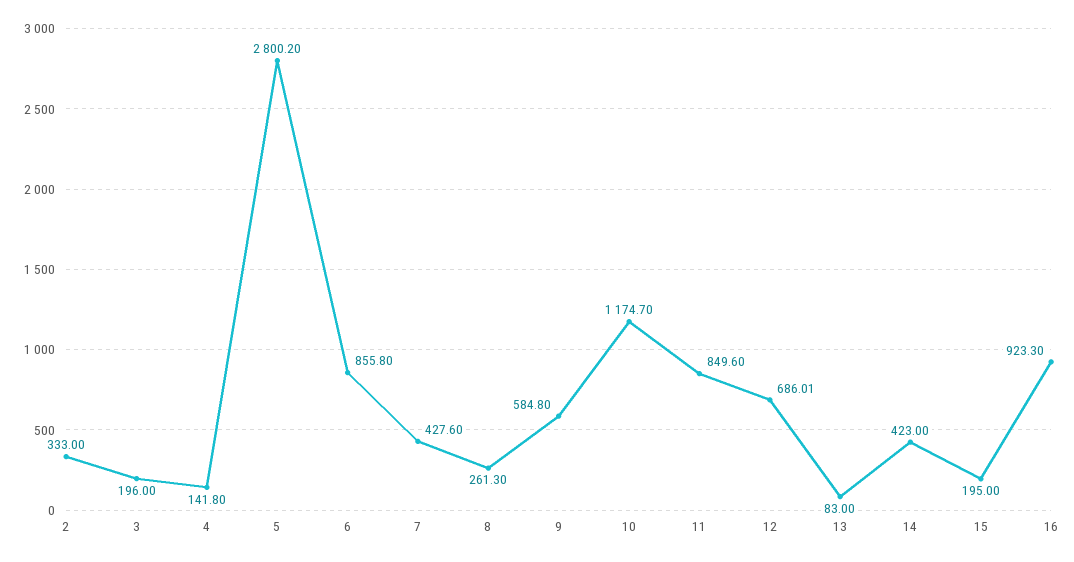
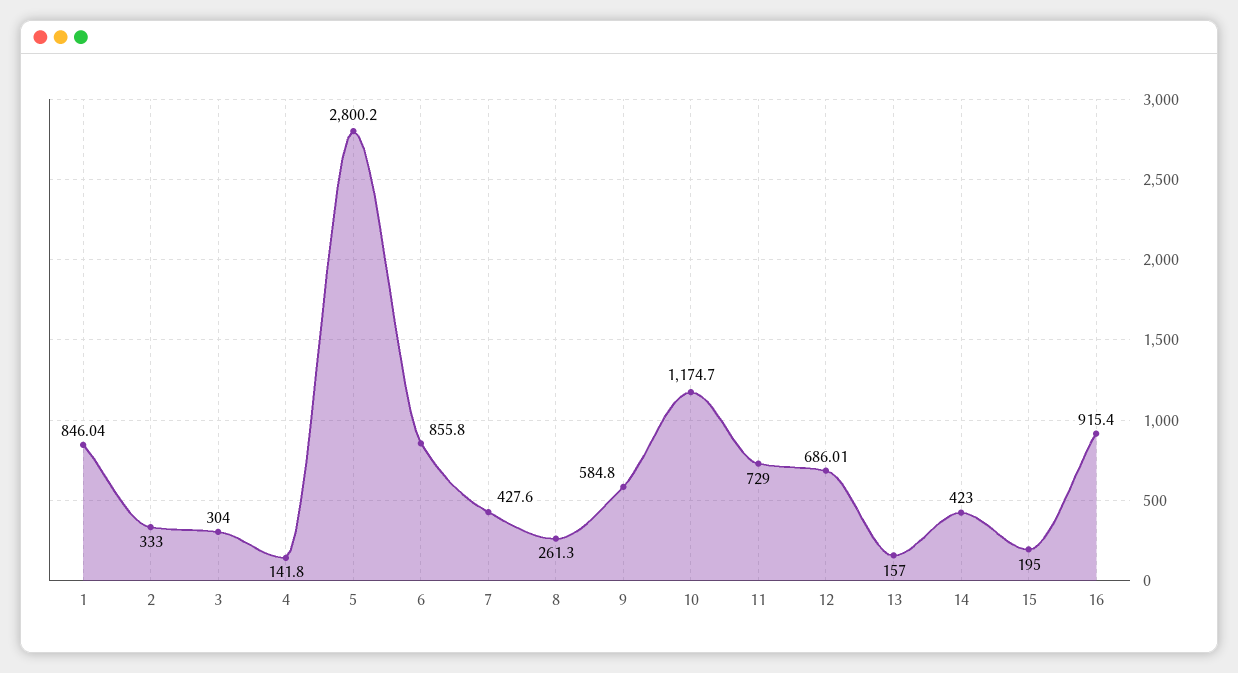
  {
    "2": 333,
-   "3": 196,
+   "3": 304,
    "4": 141.8,
    "5": 2800.2,
    "6": 855.8,
    "7": 427.6,
    "8": 261.3,
    "9": 584.8,
    "10": 1174.7,
-   "11": 849.6,
+   "11": 729,
    "12": 686.01,
-   "13": 83,
+   "13": 157,
    "14": 423,
    "15": 195,
-   "16": 923.3
+   "16": 915.4,
+   "1": 846.04
  }

